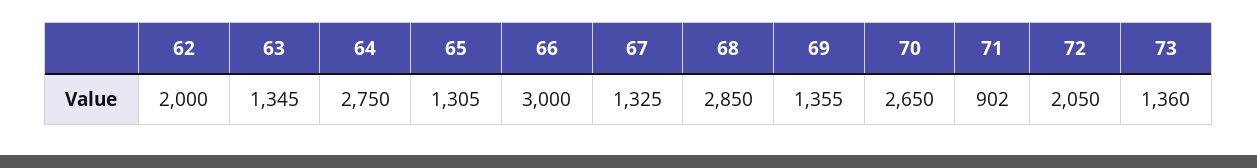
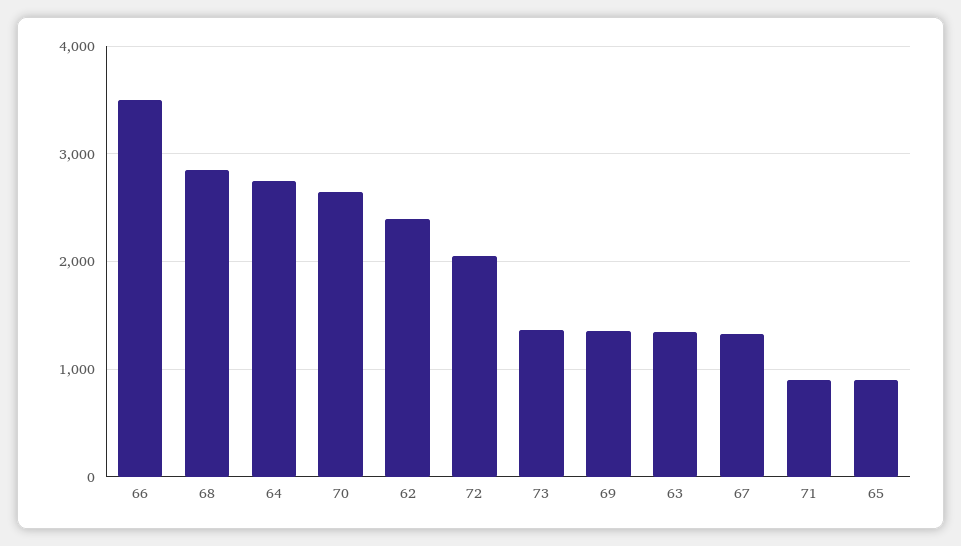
  {
-   "62": 2000,
+   "62": 2400,
    "63": 1345,
    "64": 2750,
-   "65": 1305,
+   "65": 900,
-   "66": 3000,
+   "66": 3500,
    "67": 1325,
    "68": 2850,
    "69": 1355,
    "70": 2650,
    "71": 902,
    "72": 2050,
    "73": 1360
  }

